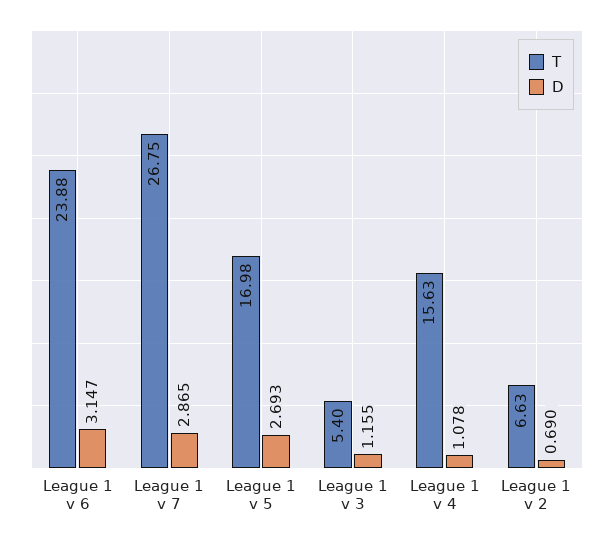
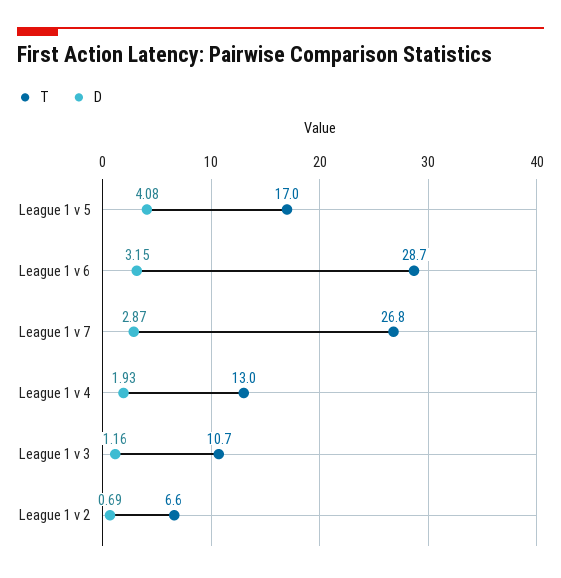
  {
    "T": {
-     "League 1 v 6": 23.88,
+     "League 1 v 6": 28.7,
      "League 1 v 7": 26.75,
      "League 1 v 5": 16.98,
-     "League 1 v 3": 5.4,
+     "League 1 v 3": 10.7,
-     "League 1 v 4": 15.63,
+     "League 1 v 4": 13,
      "League 1 v 2": 6.63
    },
    "D": {
      "League 1 v 6": 3.147,
      "League 1 v 7": 2.865,
-     "League 1 v 5": 2.693,
+     "League 1 v 5": 4.08,
      "League 1 v 3": 1.155,
-     "League 1 v 4": 1.078,
+     "League 1 v 4": 1.93,
      "League 1 v 2": 0.69
    }
  }

